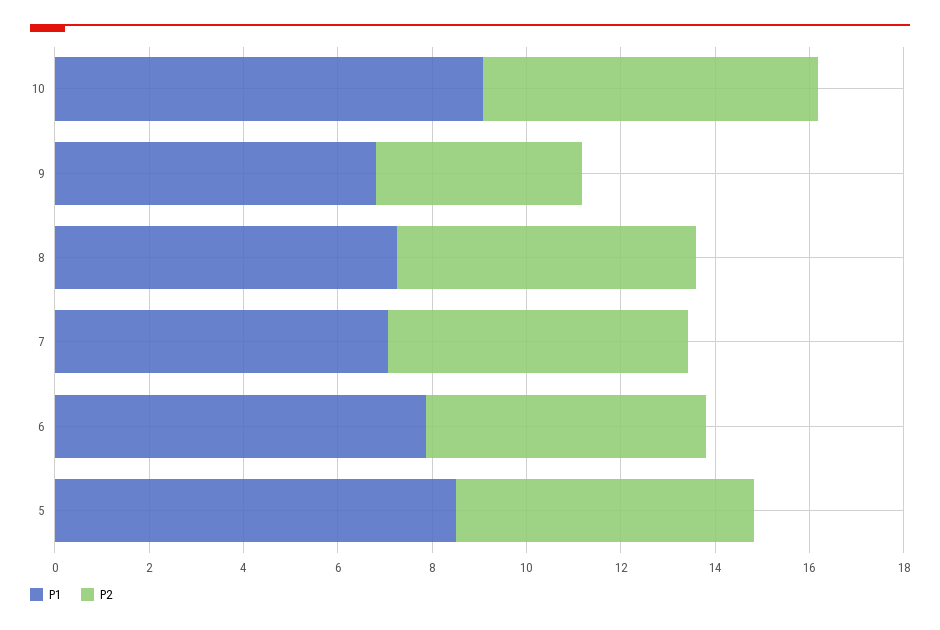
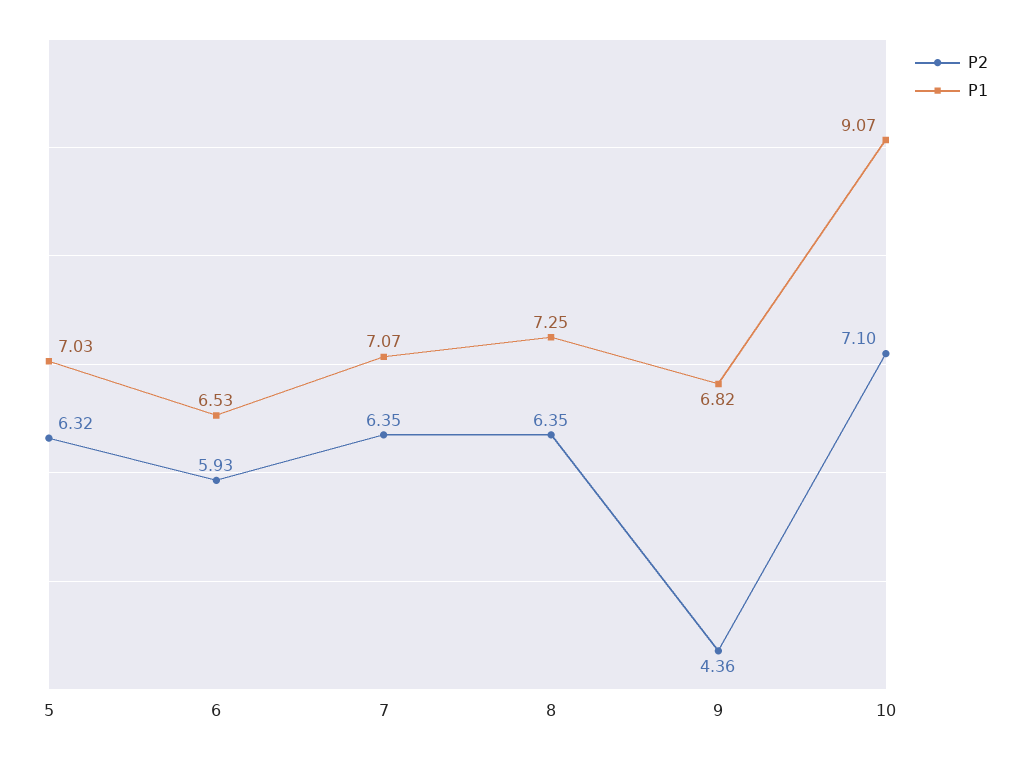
  {
    "P1": {
      "10": 9.07,
      "9": 6.82,
      "8": 7.25,
      "7": 7.07,
-     "6": 8,
+     "6": 6.53,
-     "5": 8.5
+     "5": 7.03
    },
    "P2": {
      "10": 7.1,
      "9": 4.36,
      "8": 6.35,
      "7": 6.35,
      "6": 5.93,
      "5": 6.32
    }
  }

